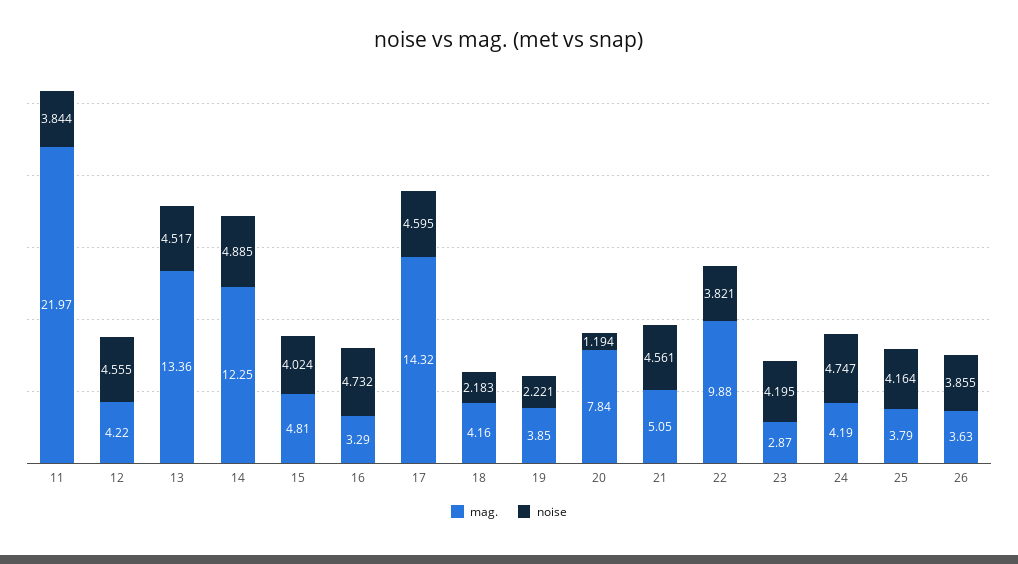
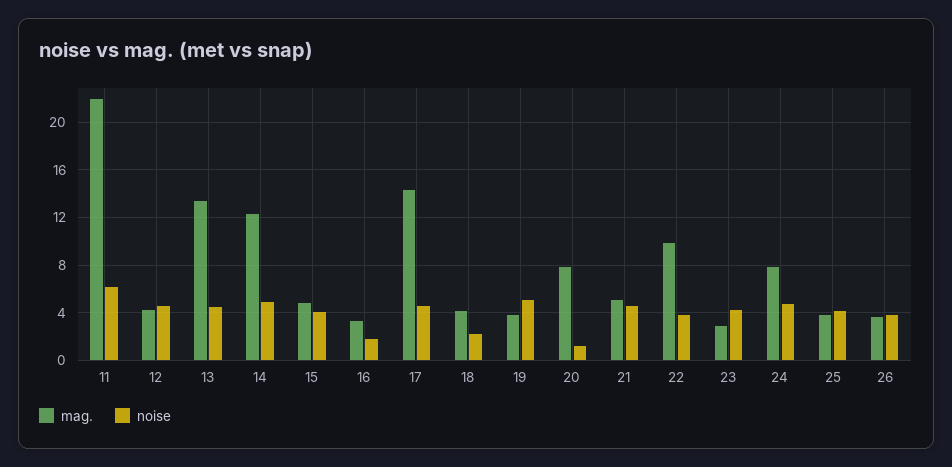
  {
    "mag.": {
      "11": 21.97,
      "12": 4.22,
      "13": 13.36,
      "14": 12.25,
      "15": 4.81,
      "16": 3.29,
      "17": 14.32,
      "18": 4.16,
      "19": 3.85,
      "20": 7.84,
      "21": 5.05,
      "22": 9.88,
      "23": 2.87,
-     "24": 4.19,
+     "24": 8,
      "25": 3.79,
      "26": 3.63
    },
    "noise": {
-     "11": 3.844,
+     "11": 6,
      "12": 4.555,
      "13": 4.517,
      "14": 4.885,
      "15": 4.024,
-     "16": 4.732,
+     "16": 2,
      "17": 4.595,
      "18": 2.183,
-     "19": 2.221,
+     "19": 5,
      "20": 1.194,
      "21": 4.561,
      "22": 3.821,
      "23": 4.195,
      "24": 4.747,
      "25": 4.164,
      "26": 3.855
    }
  }

